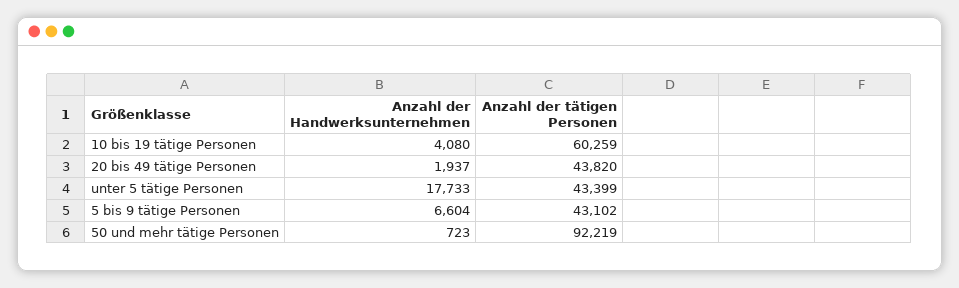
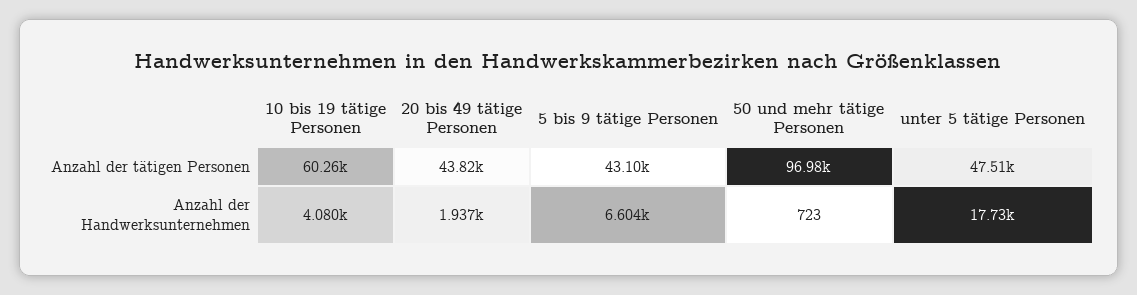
  {
    "Anzahl der Handwerksunternehmen": {
      "10 bis 19 tätige Personen": 4080,
      "20 bis 49 tätige Personen": 1937,
      "unter 5 tätige Personen": 17733,
      "5 bis 9 tätige Personen": 6604,
      "50 und mehr tätige Personen": 723
    },
    "Anzahl der tätigen Personen": {
      "10 bis 19 tätige Personen": 60259,
      "20 bis 49 tätige Personen": 43820,
-     "unter 5 tätige Personen": 43399,
+     "unter 5 tätige Personen": 47510,
      "5 bis 9 tätige Personen": 43102,
-     "50 und mehr tätige Personen": 92219
+     "50 und mehr tätige Personen": 96980
    }
  }

